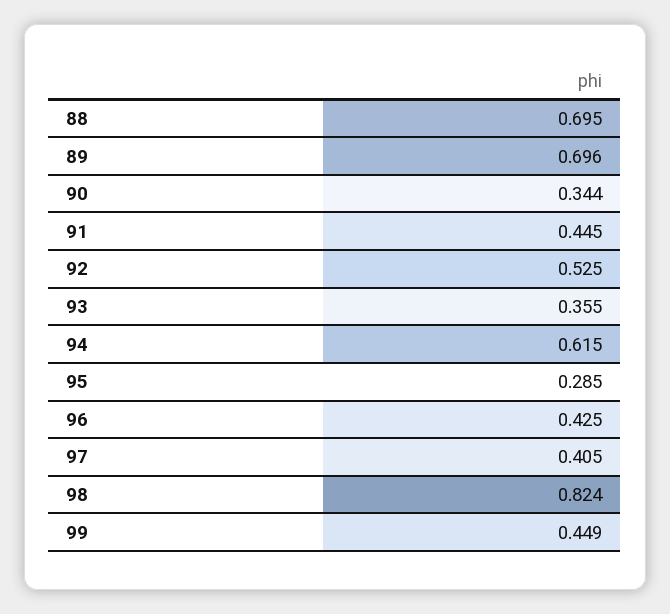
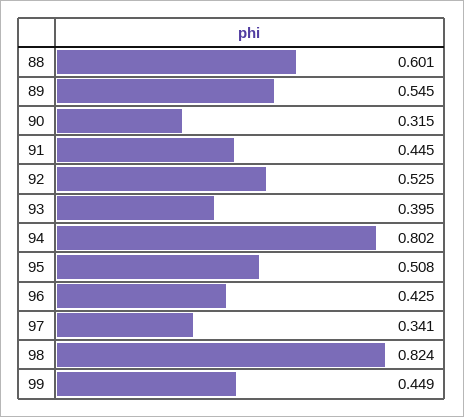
  {
-   "88": 0.695,
+   "88": 0.601,
-   "89": 0.696,
+   "89": 0.545,
-   "90": 0.344,
+   "90": 0.315,
    "91": 0.445,
    "92": 0.525,
-   "93": 0.355,
+   "93": 0.395,
-   "94": 0.615,
+   "94": 0.802,
-   "95": 0.285,
+   "95": 0.508,
    "96": 0.425,
-   "97": 0.405,
+   "97": 0.341,
    "98": 0.824,
    "99": 0.449
  }

